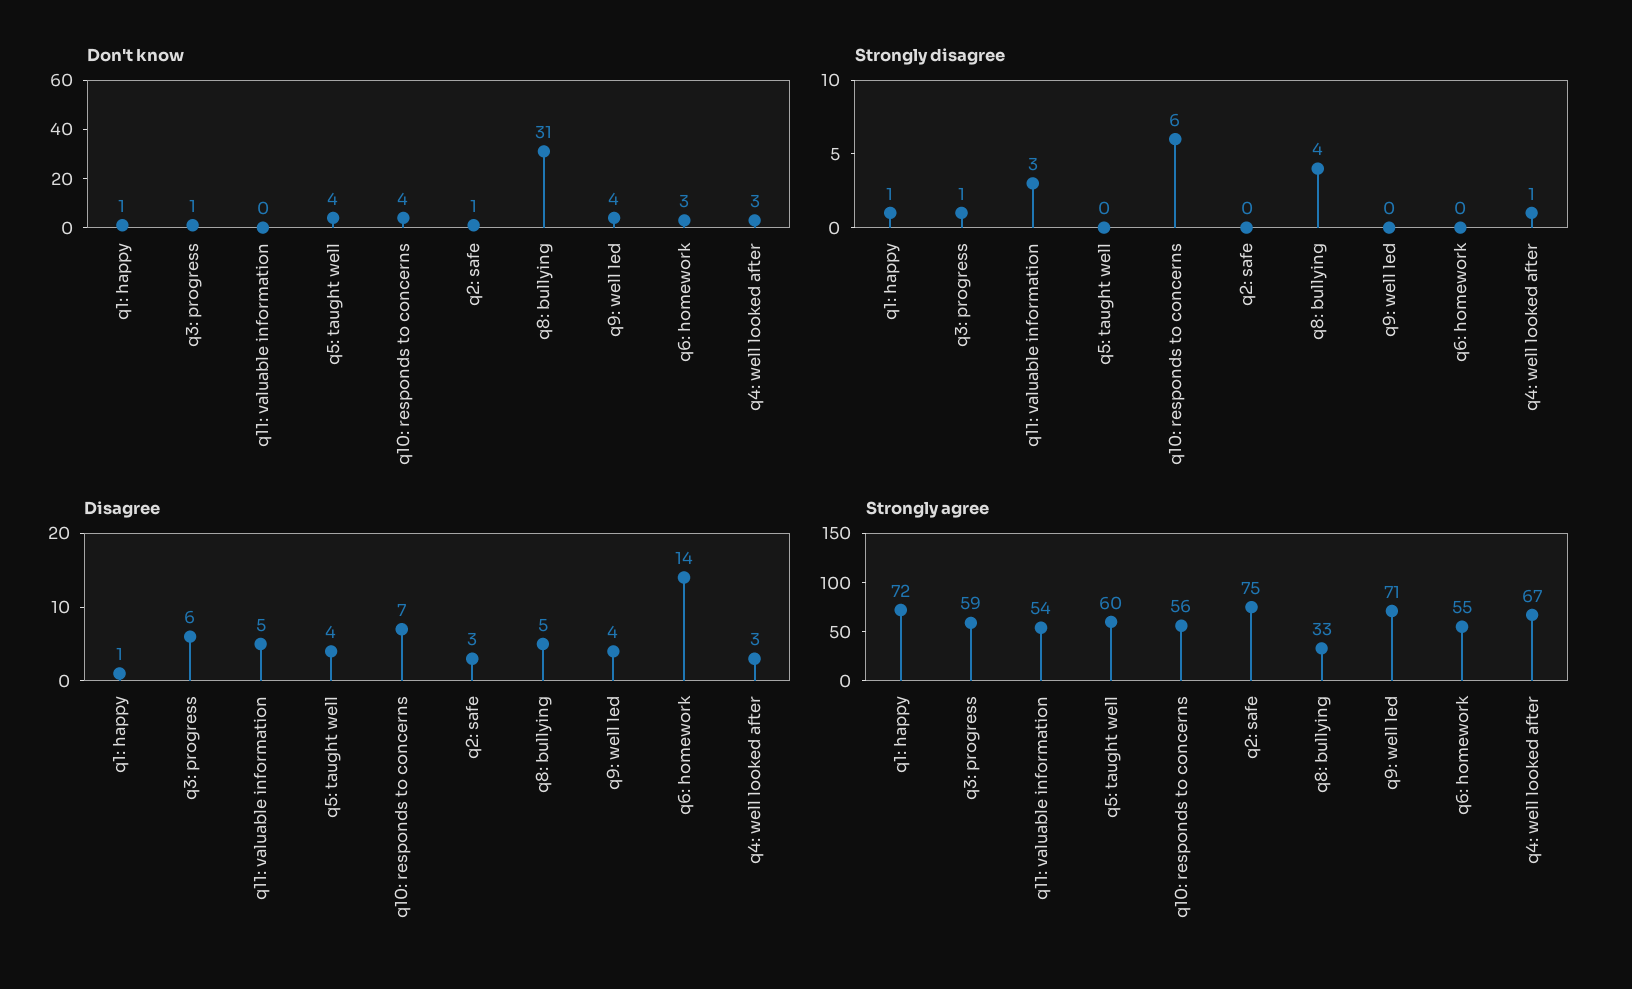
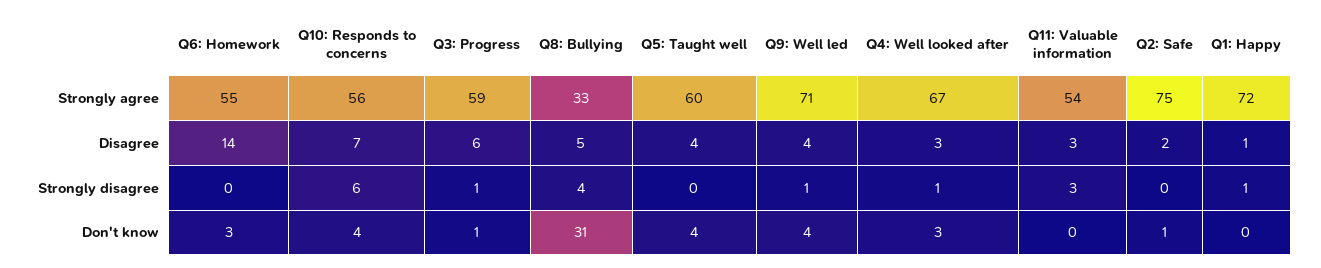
  {
    "Don't know": {
-     "q1: happy": 1,
+     "q1: happy": 0,
      "q3: progress": 1,
      "q11: valuable information": 0,
      "q5: taught well": 4,
      "q10: responds to concerns": 4,
      "q2: safe": 1,
      "q8: bullying": 31,
      "q9: well led": 4,
      "q6: homework": 3,
      "q4: well looked after": 3
    },
    "Strongly disagree": {
      "q1: happy": 1,
      "q3: progress": 1,
      "q11: valuable information": 3,
      "q5: taught well": 0,
      "q10: responds to concerns": 6,
      "q2: safe": 0,
      "q8: bullying": 4,
-     "q9: well led": 0,
+     "q9: well led": 1,
      "q6: homework": 0,
      "q4: well looked after": 1
    },
    "Disagree": {
      "q1: happy": 1,
      "q3: progress": 6,
-     "q11: valuable information": 5,
+     "q11: valuable information": 3,
      "q5: taught well": 4,
      "q10: responds to concerns": 7,
-     "q2: safe": 3,
+     "q2: safe": 2,
      "q8: bullying": 5,
      "q9: well led": 4,
      "q6: homework": 14,
      "q4: well looked after": 3
    },
    "Strongly agree": {
      "q1: happy": 72,
      "q3: progress": 59,
      "q11: valuable information": 54,
      "q5: taught well": 60,
      "q10: responds to concerns": 56,
      "q2: safe": 75,
      "q8: bullying": 33,
      "q9: well led": 71,
      "q6: homework": 55,
      "q4: well looked after": 67
    }
  }

